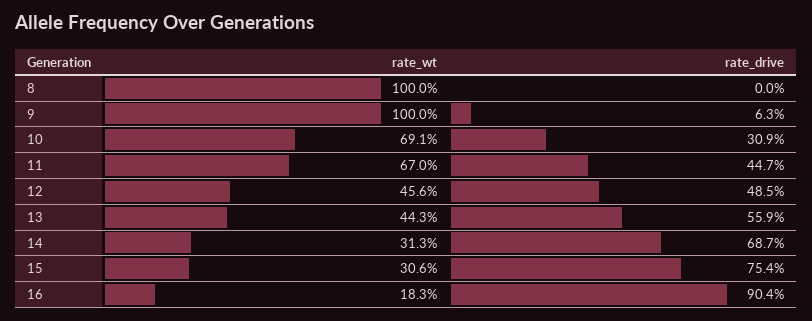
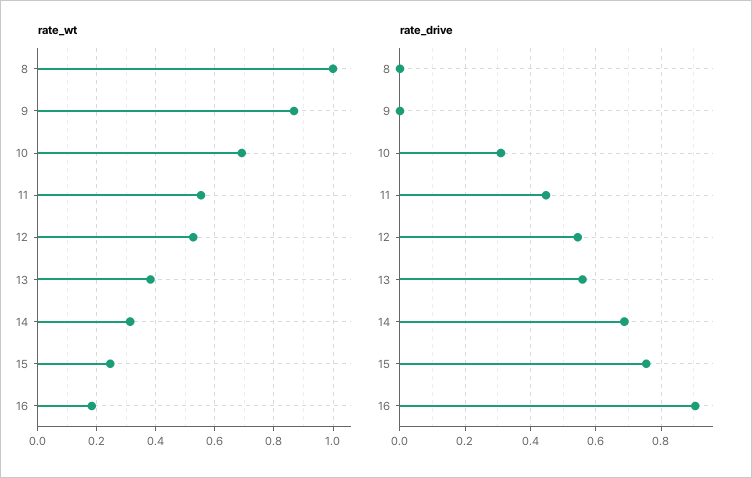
  {
    "rate_wt": {
      "8": 1,
-     "9": 1,
+     "9": 0.875,
      "10": 0.691,
-     "11": 0.67,
+     "11": 0.55,
-     "12": 0.456,
+     "12": 0.525,
-     "13": 0.443,
+     "13": 0.375,
      "14": 0.313,
-     "15": 0.306,
+     "15": 0.25,
      "16": 0.183
    },
    "rate_drive": {
      "8": 0,
-     "9": 0.063,
+     "9": 0,
      "10": 0.309,
      "11": 0.447,
-     "12": 0.485,
+     "12": 0.54,
      "13": 0.559,
      "14": 0.687,
      "15": 0.754,
      "16": 0.904
    }
  }

